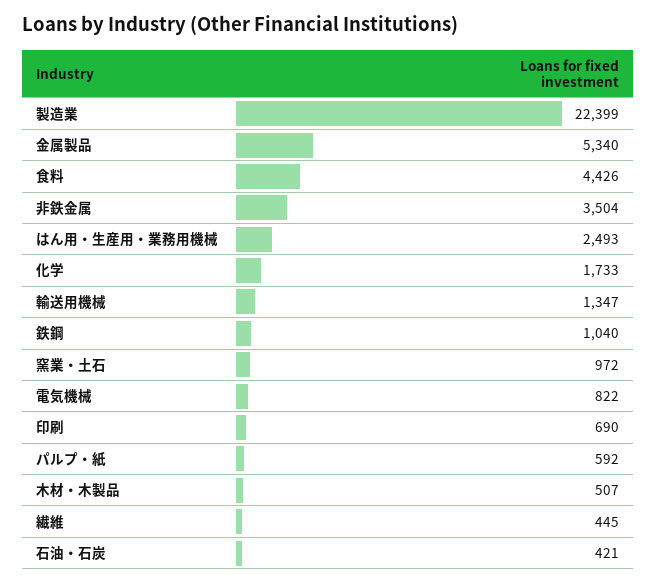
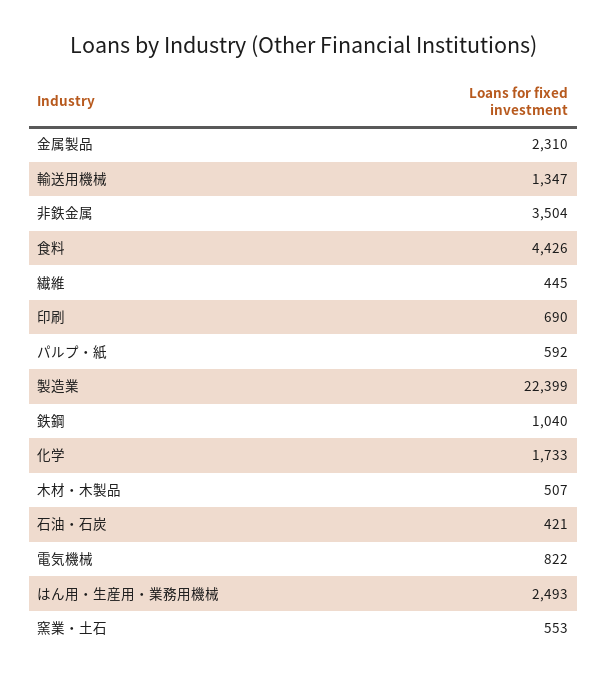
  {
    "製造業": 22399,
-   "金属製品": 5340,
+   "金属製品": 2310,
    "食料": 4426,
    "非鉄金属": 3504,
    "はん用・生産用・業務用機械": 2493,
    "化学": 1733,
    "輸送用機械": 1347,
    "鉄鋼": 1040,
-   "窯業・土石": 972,
+   "窯業・土石": 553,
    "電気機械": 822,
    "印刷": 690,
    "パルプ・紙": 592,
    "木材・木製品": 507,
    "繊維": 445,
    "石油・石炭": 421
  }

